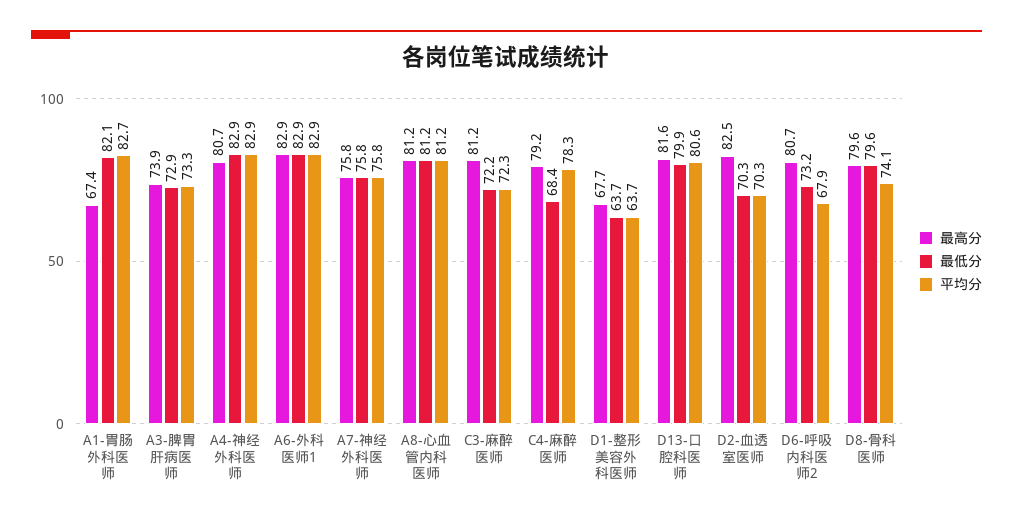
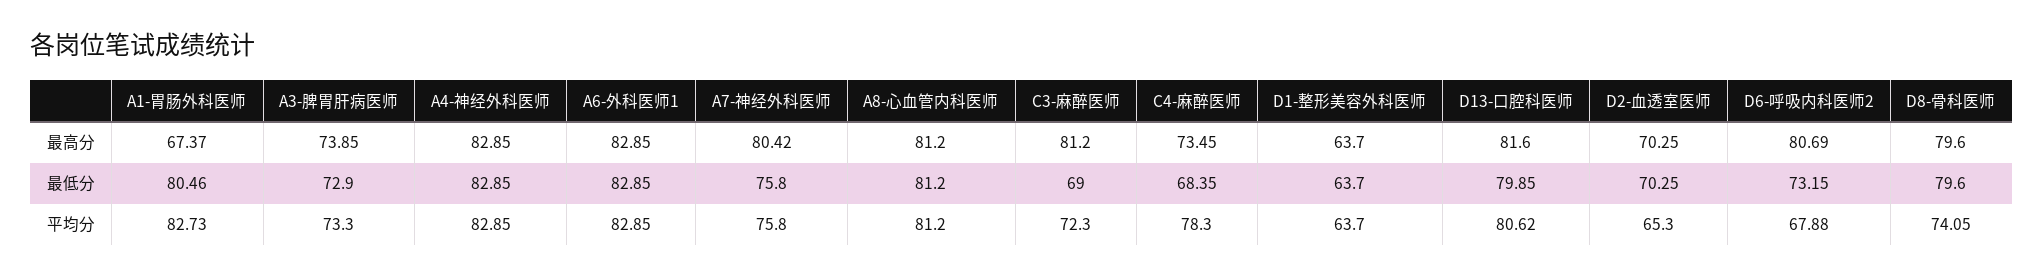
  {
    "最高分": {
      "A1-胃肠外科医师": 67.37,
      "A3-脾胃肝病医师": 73.85,
-     "A4-神经外科医师": 80.7,
+     "A4-神经外科医师": 82.85,
      "A6-外科医师1": 82.85,
-     "A7-神经外科医师": 75.8,
+     "A7-神经外科医师": 80.42,
      "A8-心血管内科医师": 81.2,
      "C3-麻醉医师": 81.2,
-     "C4-麻醉医师": 79.2,
+     "C4-麻醉医师": 73.45,
-     "D1-整形美容外科医师": 67.7,
+     "D1-整形美容外科医师": 63.7,
      "D13-口腔科医师": 81.6,
-     "D2-血透室医师": 82.5,
+     "D2-血透室医师": 70.25,
      "D6-呼吸内科医师2": 80.69,
      "D8-骨科医师": 79.6
    },
    "最低分": {
-     "A1-胃肠外科医师": 82.1,
+     "A1-胃肠外科医师": 80.46,
      "A3-脾胃肝病医师": 72.9,
      "A4-神经外科医师": 82.85,
      "A6-外科医师1": 82.85,
      "A7-神经外科医师": 75.8,
      "A8-心血管内科医师": 81.2,
-     "C3-麻醉医师": 72.2,
+     "C3-麻醉医师": 69,
      "C4-麻醉医师": 68.35,
      "D1-整形美容外科医师": 63.7,
      "D13-口腔科医师": 79.85,
      "D2-血透室医师": 70.25,
      "D6-呼吸内科医师2": 73.15,
      "D8-骨科医师": 79.6
    },
    "平均分": {
      "A1-胃肠外科医师": 82.73,
      "A3-脾胃肝病医师": 73.3,
      "A4-神经外科医师": 82.85,
      "A6-外科医师1": 82.85,
      "A7-神经外科医师": 75.8,
      "A8-心血管内科医师": 81.2,
      "C3-麻醉医师": 72.3,
      "C4-麻醉医师": 78.3,
      "D1-整形美容外科医师": 63.7,
      "D13-口腔科医师": 80.62,
-     "D2-血透室医师": 70.3,
+     "D2-血透室医师": 65.3,
      "D6-呼吸内科医师2": 67.88,
      "D8-骨科医师": 74.05
    }
  }

